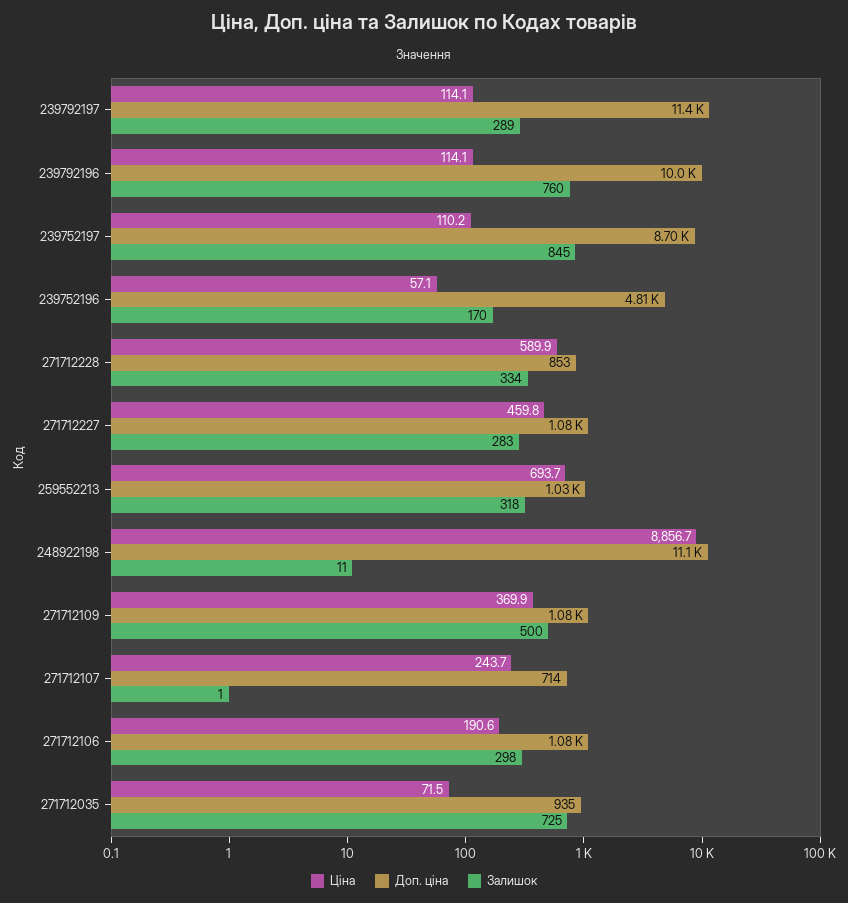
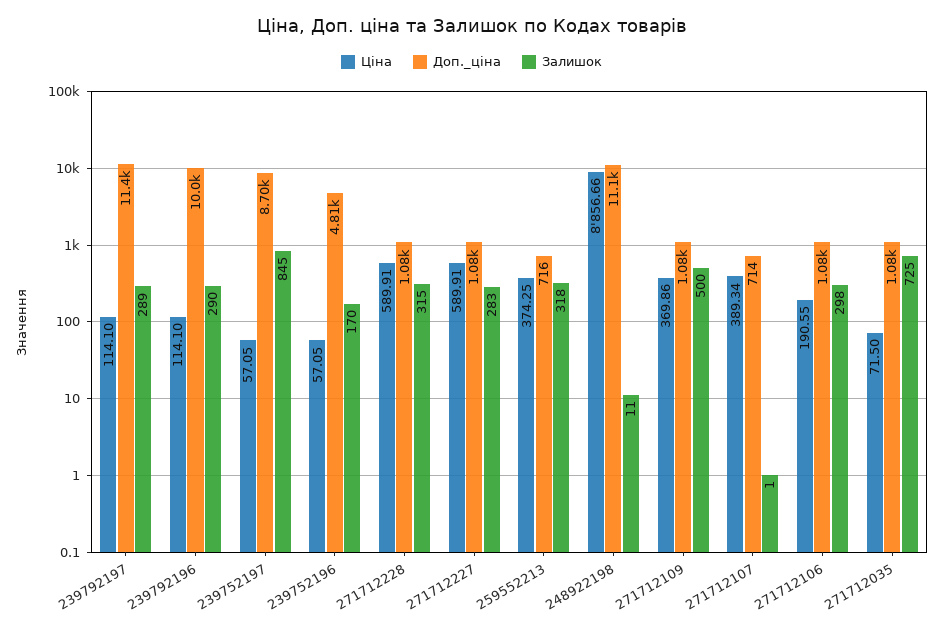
  {
    "Ціна": {
      "239792197": 114.1,
      "239792196": 114.1,
-     "239752197": 110.2,
+     "239752197": 57.05,
      "239752196": 57.05,
      "271712228": 589.91,
-     "271712227": 459.8,
+     "271712227": 589.91,
-     "259552213": 693.7,
+     "259552213": 374.25,
      "248922198": 8856.66,
      "271712109": 369.86,
-     "271712107": 243.7,
+     "271712107": 389.34,
      "271712106": 190.55,
      "271712035": 71.5
    },
    "Доп. ціна": {
      "239792197": 11400,
      "239792196": 10000,
      "239752197": 8700,
      "239752196": 4810,
-     "271712228": 853,
+     "271712228": 1080,
      "271712227": 1080,
-     "259552213": 1030,
+     "259552213": 716,
      "248922198": 11100,
      "271712109": 1080,
      "271712107": 714,
      "271712106": 1080,
-     "271712035": 935
+     "271712035": 1080
    },
    "Залишок": {
      "239792197": 289,
-     "239792196": 760,
+     "239792196": 290,
      "239752197": 845,
      "239752196": 170,
-     "271712228": 334,
+     "271712228": 315,
      "271712227": 283,
      "259552213": 318,
      "248922198": 11,
      "271712109": 500,
      "271712107": 1,
      "271712106": 298,
      "271712035": 725
    }
  }

